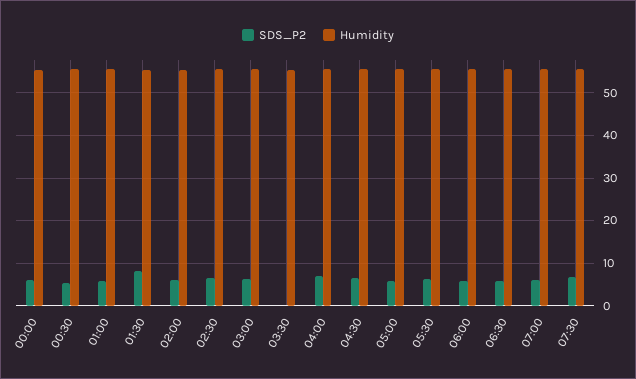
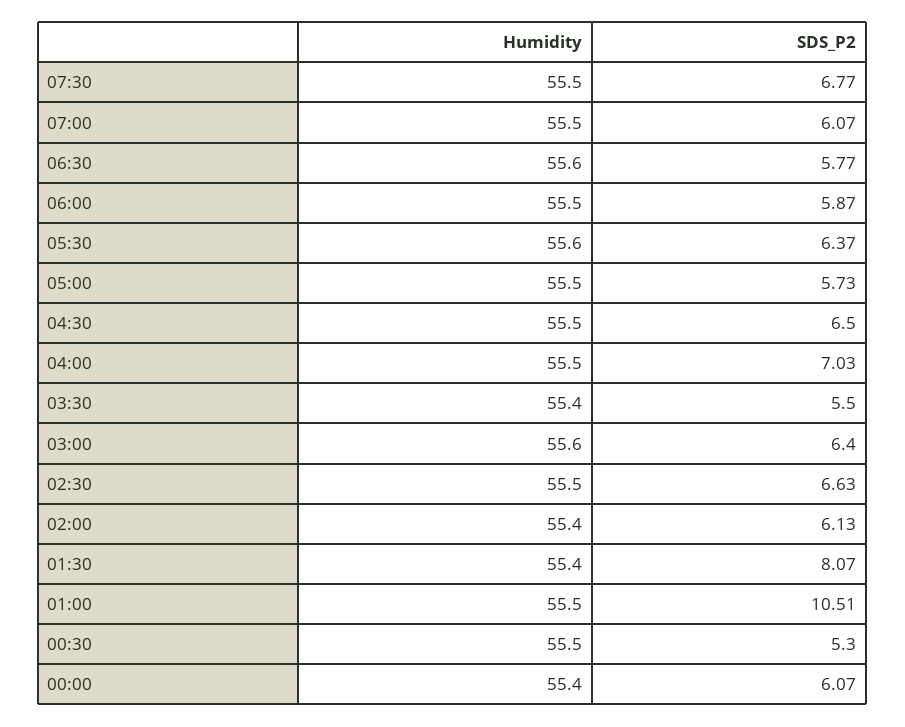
  {
    "SDS_P2": {
      "00:00": 6.07,
      "00:30": 5.3,
-     "01:00": 6,
+     "01:00": 10.51,
      "01:30": 8.07,
      "02:00": 6.13,
      "02:30": 6.63,
      "03:00": 6.4,
-     "03:30": 0,
+     "03:30": 5.5,
      "04:00": 7.03,
      "04:30": 6.5,
      "05:00": 5.73,
      "05:30": 6.37,
      "06:00": 5.87,
      "06:30": 5.77,
      "07:00": 6.07,
      "07:30": 6.77
    },
    "Humidity": {
      "00:00": 55.4,
      "00:30": 55.5,
      "01:00": 55.5,
      "01:30": 55.4,
      "02:00": 55.4,
      "02:30": 55.5,
      "03:00": 55.6,
      "03:30": 55.4,
      "04:00": 55.5,
      "04:30": 55.5,
      "05:00": 55.5,
      "05:30": 55.6,
      "06:00": 55.5,
      "06:30": 55.6,
      "07:00": 55.5,
      "07:30": 55.5
    }
  }

